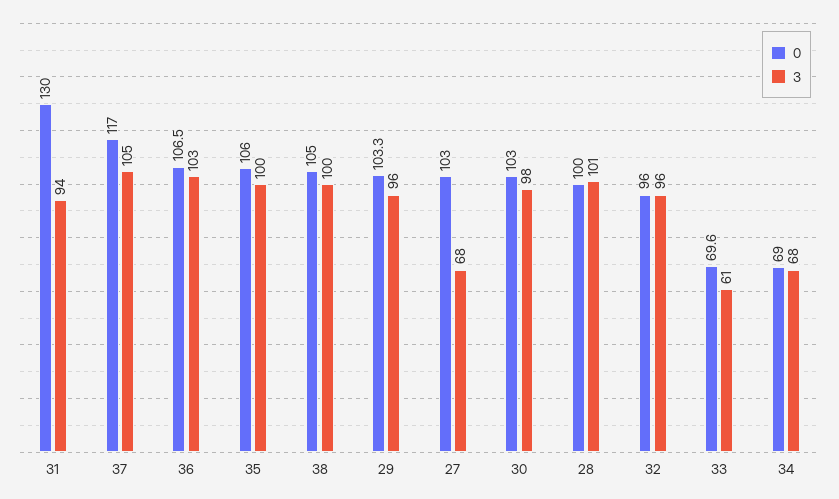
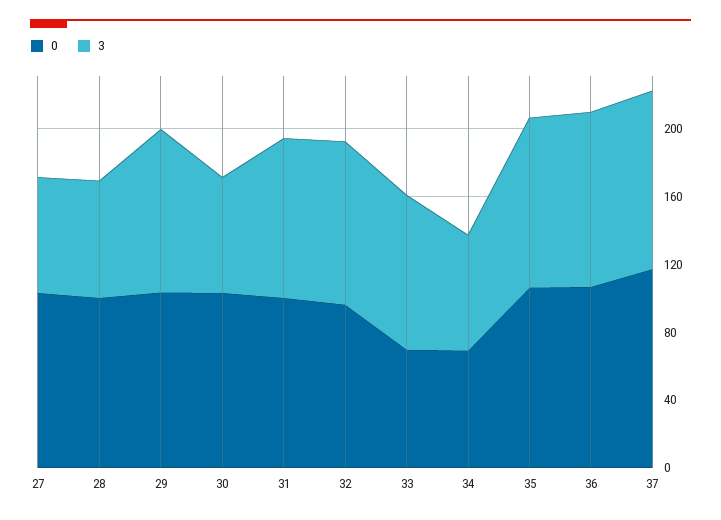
  {
    "0": {
-     "31": 130,
+     "31": 100,
      "37": 117,
      "36": 106.5,
      "35": 106,
-     "38": 105,
      "29": 103.3,
      "27": 103,
      "30": 103,
      "28": 100,
      "32": 96,
      "33": 69.6,
      "34": 69
    },
    "3": {
      "31": 94,
      "37": 105,
      "36": 103,
      "35": 100,
-     "38": 100,
      "29": 96,
      "27": 68,
-     "30": 98,
+     "30": 70,
-     "28": 101,
+     "28": 70,
      "32": 96,
-     "33": 61,
+     "33": 90,
      "34": 68
    }
  }

